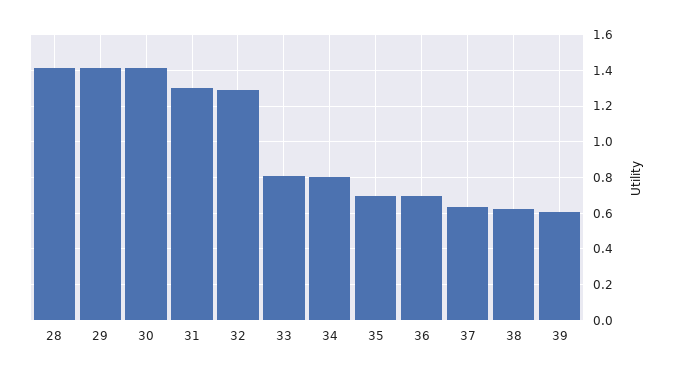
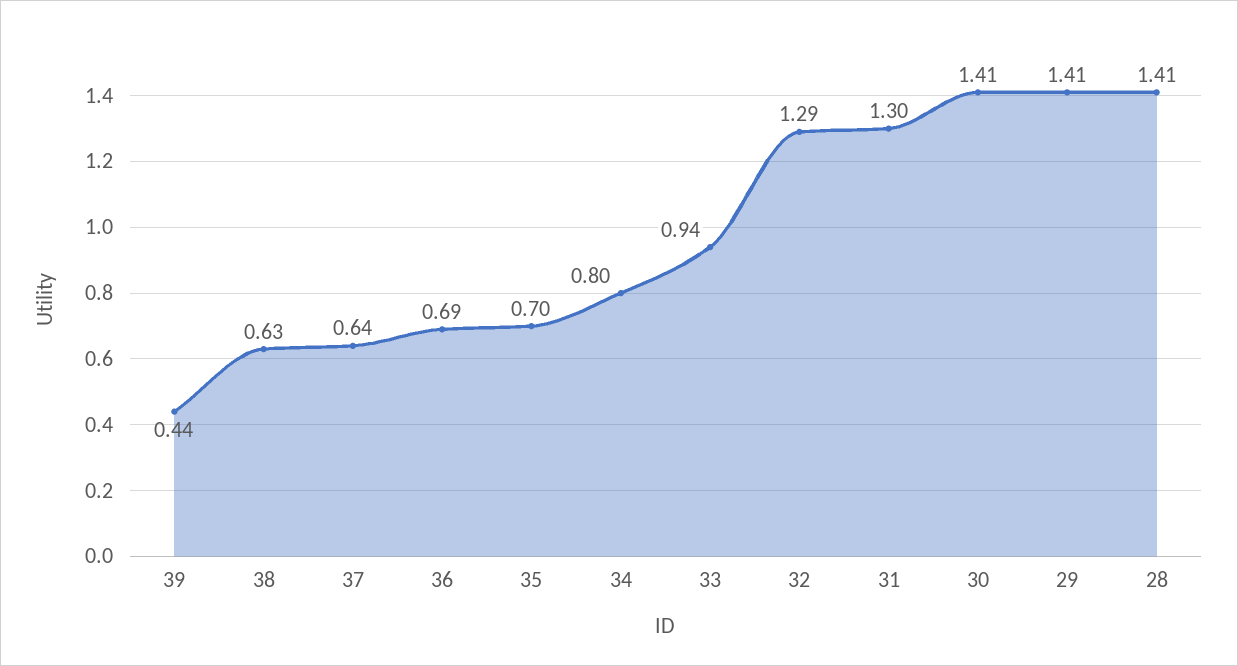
  {
    "28": 1.41,
    "29": 1.41,
    "30": 1.41,
    "31": 1.3,
    "32": 1.29,
-   "33": 0.8,
+   "33": 0.94,
    "34": 0.8,
    "35": 0.7,
    "36": 0.69,
    "37": 0.64,
    "38": 0.63,
-   "39": 0.6
+   "39": 0.44
  }

